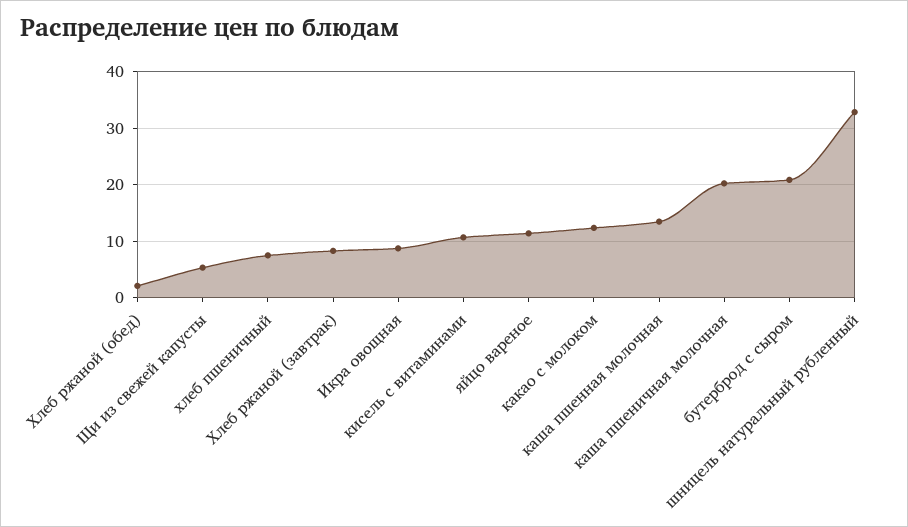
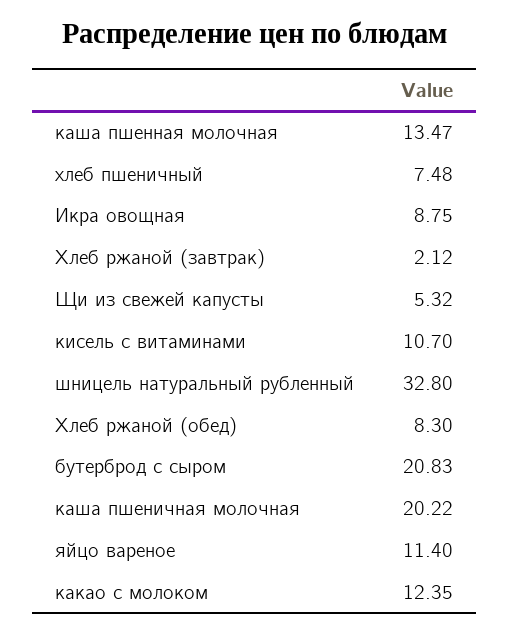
  {
-   "Хлеб ржаной (обед)": 2,
+   "Хлеб ржаной (обед)": 8.3,
    "Щи из свежей капусты": 5.32,
    "хлеб пшеничный": 7.48,
-   "Хлеб ржаной (завтрак)": 8,
+   "Хлеб ржаной (завтрак)": 2.12,
    "Икра овощная": 8.75,
    "кисель с витаминами": 10.7,
    "яйцо вареное": 11.4,
    "какао с молоком": 12.35,
    "каша пшенная молочная": 13.47,
    "каша пшеничная молочная": 20.22,
    "бутерброд с сыром": 20.83,
    "шницель натуральный рубленный": 32.8
  }

